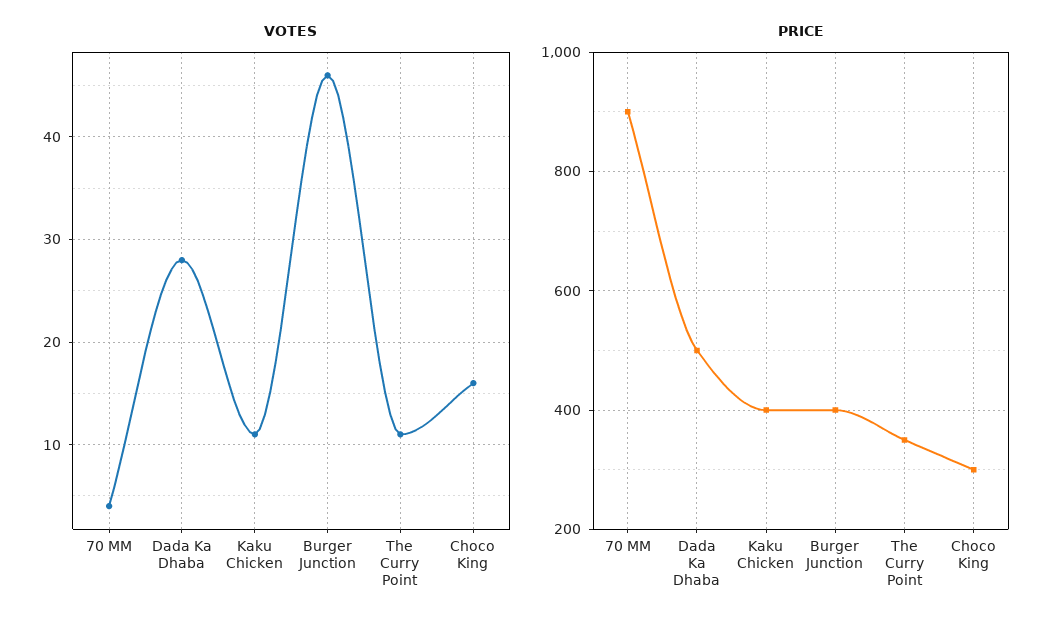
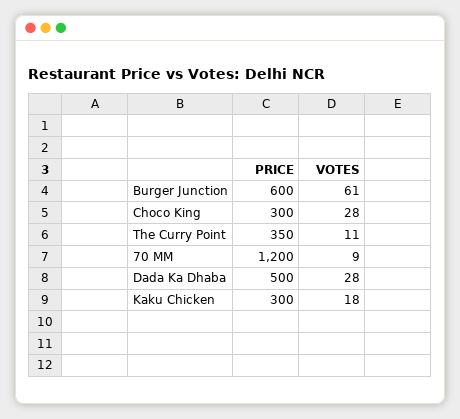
  {
    "VOTES": {
-     "70 MM": 4,
+     "70 MM": 9,
      "Dada Ka Dhaba": 28,
-     "Kaku Chicken": 11,
+     "Kaku Chicken": 18,
-     "Burger Junction": 46,
+     "Burger Junction": 61,
      "The Curry Point": 11,
-     "Choco King": 16
+     "Choco King": 28
    },
    "PRICE": {
-     "70 MM": 900,
+     "70 MM": 1200,
      "Dada Ka Dhaba": 500,
-     "Kaku Chicken": 400,
+     "Kaku Chicken": 300,
-     "Burger Junction": 400,
+     "Burger Junction": 600,
      "The Curry Point": 350,
      "Choco King": 300
    }
  }

